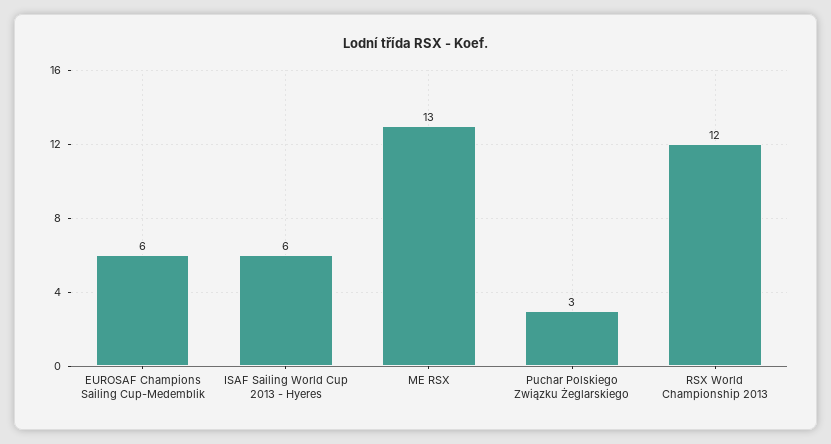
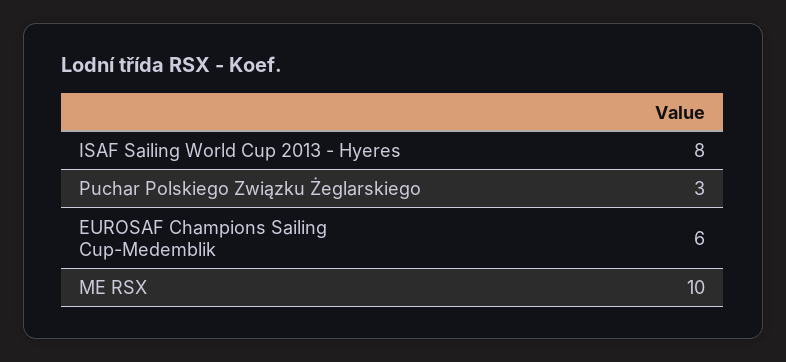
  {
    "EUROSAF Champions Sailing Cup-Medemblik": 6,
-   "ISAF Sailing World Cup 2013 - Hyeres": 6,
+   "ISAF Sailing World Cup 2013 - Hyeres": 8,
-   "ME RSX": 13,
+   "ME RSX": 10,
-   "Puchar Polskiego Związku Żeglarskiego": 3,
+   "Puchar Polskiego Związku Żeglarskiego": 3
-   "RSX World Championship 2013": 12
  }

